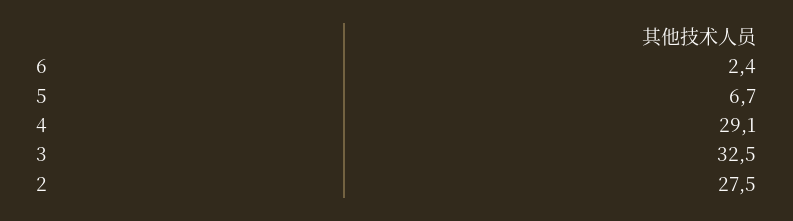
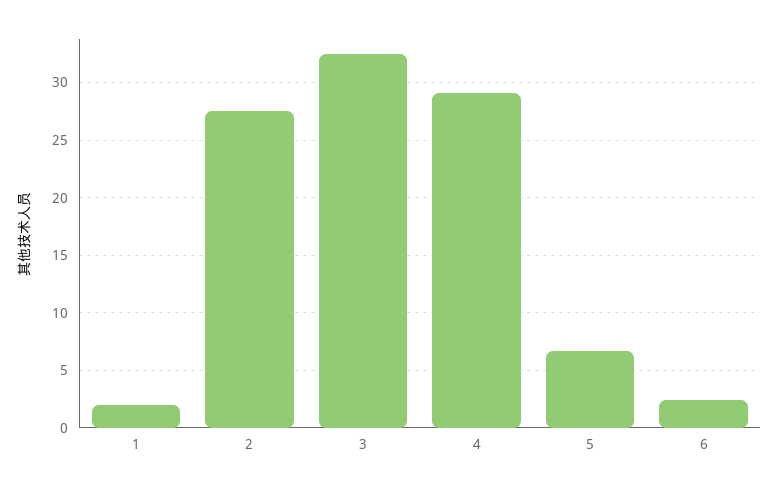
  {
    "6": 2.4,
    "5": 6.7,
    "4": 29.1,
    "3": 32.5,
-   "2": 27.5
+   "2": 27.5,
+   "1": 2
  }

